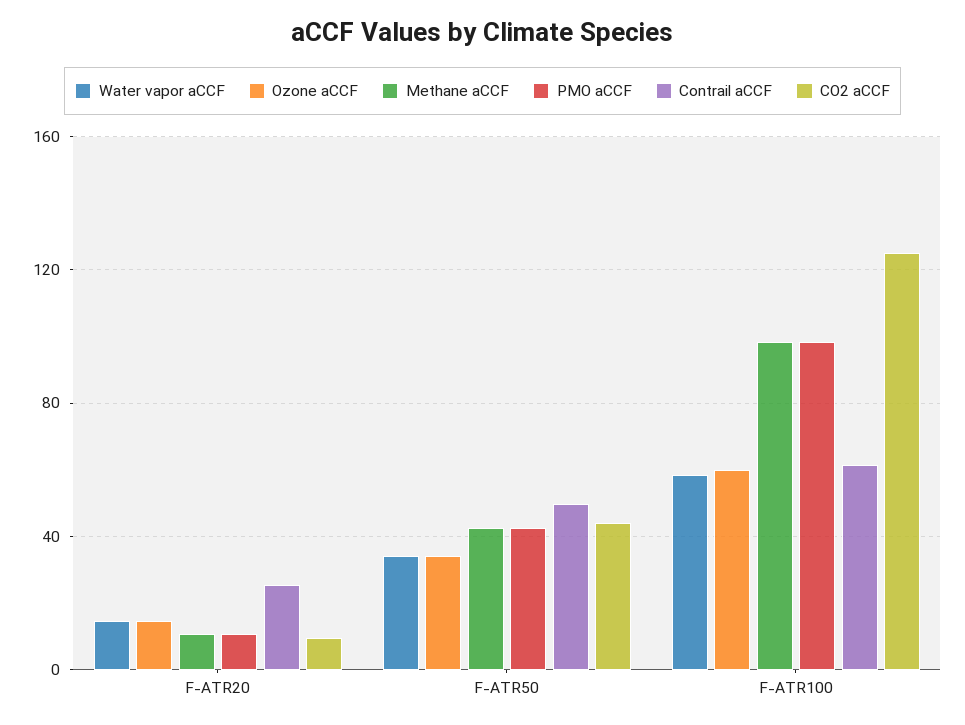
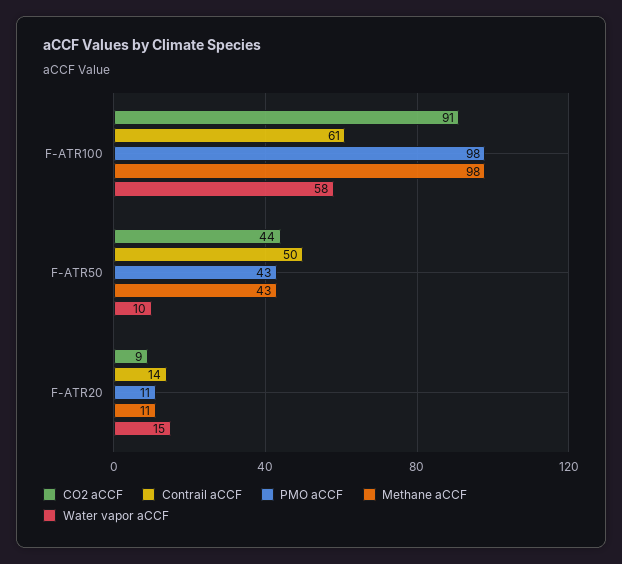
  {
    "Water vapor aCCF": {
      "F-ATR20": 15,
-     "F-ATR50": 35,
+     "F-ATR50": 10,
      "F-ATR100": 58
    },
-   "Ozone aCCF": {
-     "F-ATR20": 15,
-     "F-ATR50": 35,
-     "F-ATR100": 60
-   },
    "Methane aCCF": {
      "F-ATR20": 11,
      "F-ATR50": 43,
      "F-ATR100": 98
    },
    "PMO aCCF": {
      "F-ATR20": 11,
      "F-ATR50": 43,
      "F-ATR100": 98
    },
    "Contrail aCCF": {
-     "F-ATR20": 25,
+     "F-ATR20": 14,
      "F-ATR50": 50,
      "F-ATR100": 61
    },
    "CO2 aCCF": {
      "F-ATR20": 9,
      "F-ATR50": 44,
-     "F-ATR100": 125
+     "F-ATR100": 91
    }
  }

